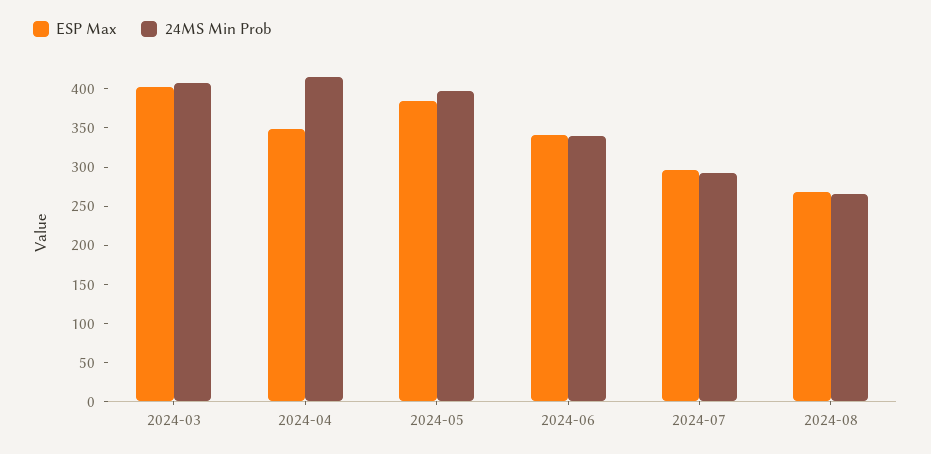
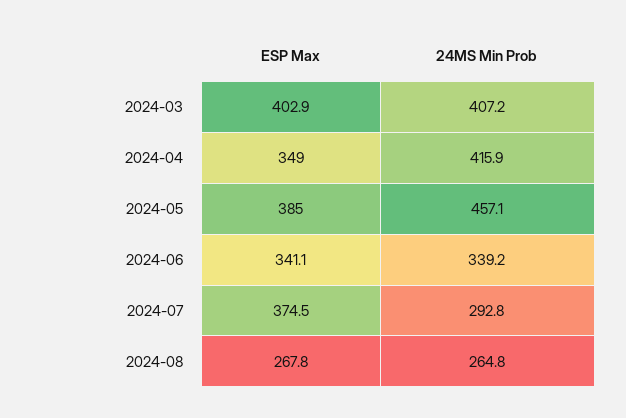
  {
    "ESP Max": {
      "2024-03": 402.9,
      "2024-04": 349,
      "2024-05": 385,
      "2024-06": 341.1,
-     "2024-07": 300,
+     "2024-07": 374.5,
      "2024-08": 267.8
    },
    "24MS Min Prob": {
      "2024-03": 407.2,
      "2024-04": 415.9,
-     "2024-05": 400,
+     "2024-05": 457.1,
      "2024-06": 339.2,
      "2024-07": 292.8,
      "2024-08": 264.8
    }
  }

